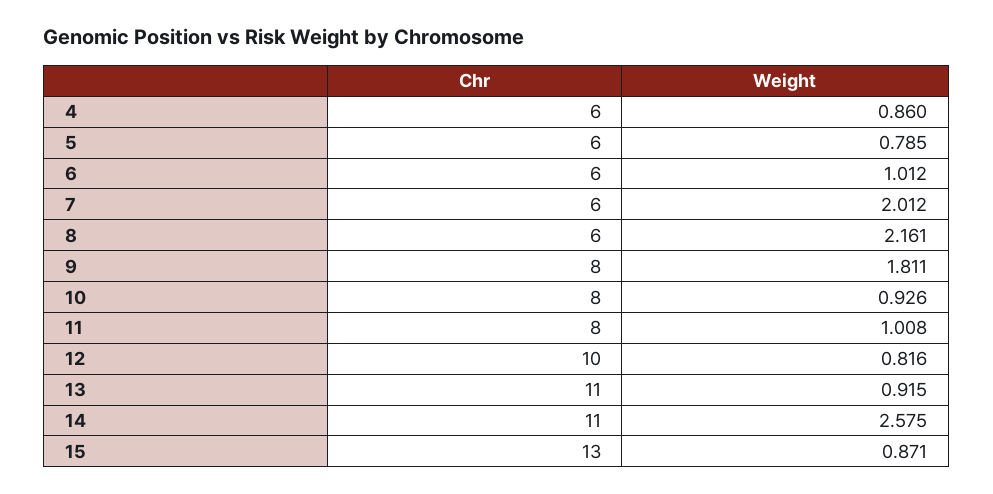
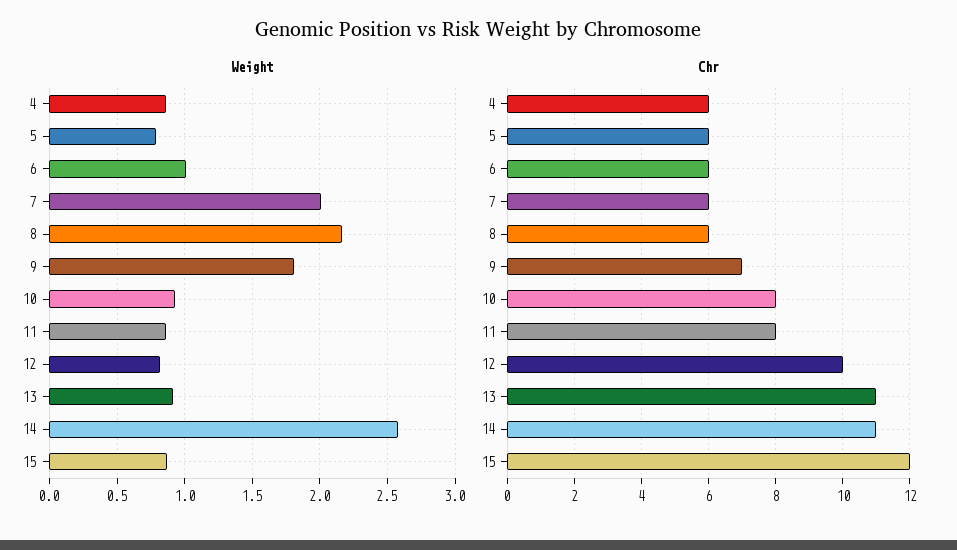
  {
    "Chr": {
      "4": 6,
      "5": 6,
      "6": 6,
      "7": 6,
      "8": 6,
-     "9": 8,
+     "9": 7,
      "10": 8,
      "11": 8,
      "12": 10,
      "13": 11,
      "14": 11,
-     "15": 13
+     "15": 12
    },
    "Weight": {
      "4": 0.86,
      "5": 0.785,
      "6": 1.012,
      "7": 2.012,
      "8": 2.161,
      "9": 1.811,
      "10": 0.926,
-     "11": 1.008,
+     "11": 0.85,
      "12": 0.816,
      "13": 0.915,
      "14": 2.575,
      "15": 0.871
    }
  }

